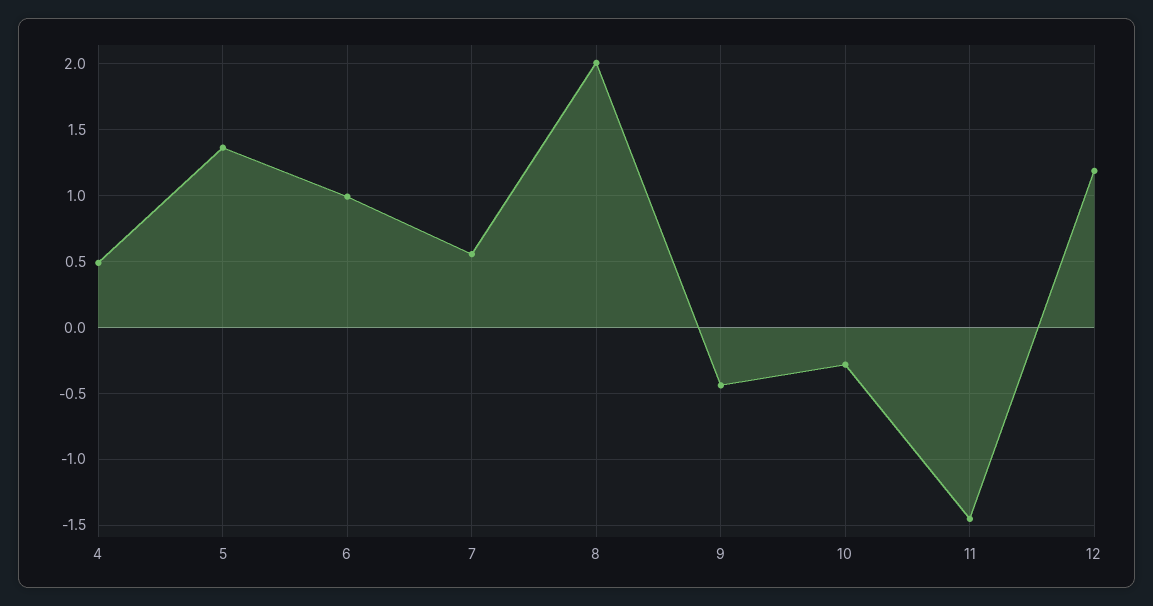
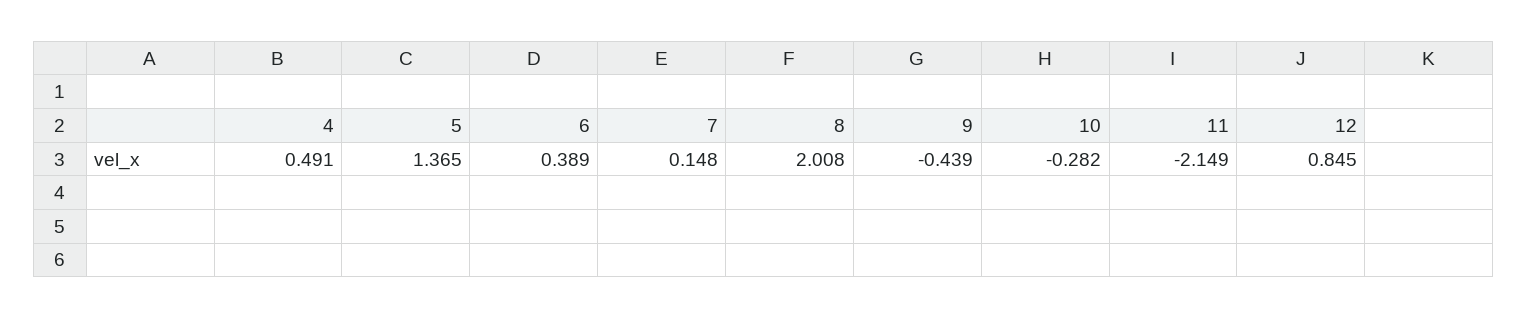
  {
    "4": 0.491,
    "5": 1.365,
-   "6": 1,
+   "6": 0.389,
-   "7": 0.55,
+   "7": 0.148,
    "8": 2.008,
    "9": -0.439,
    "10": -0.282,
-   "11": -1.45,
+   "11": -2.149,
-   "12": 1.2
+   "12": 0.845
  }

